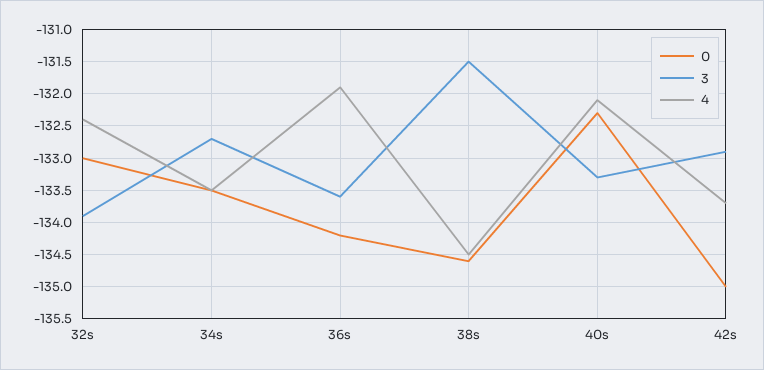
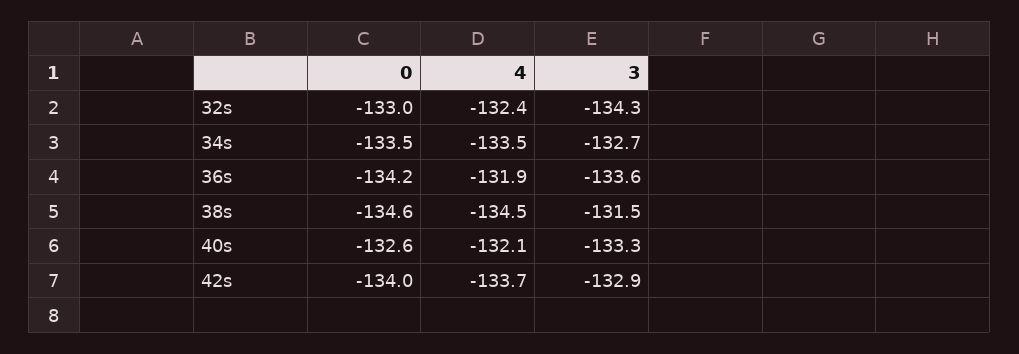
  {
    "0": {
      "32s": -133,
      "34s": -133.5,
      "36s": -134.2,
      "38s": -134.6,
-     "40s": -132.3,
+     "40s": -132.6,
-     "42s": -135
+     "42s": -134
    },
    "3": {
-     "32s": -133.9,
+     "32s": -134.3,
      "34s": -132.7,
      "36s": -133.6,
      "38s": -131.5,
      "40s": -133.3,
      "42s": -132.9
    },
    "4": {
      "32s": -132.4,
      "34s": -133.5,
      "36s": -131.9,
      "38s": -134.5,
      "40s": -132.1,
      "42s": -133.7
    }
  }

